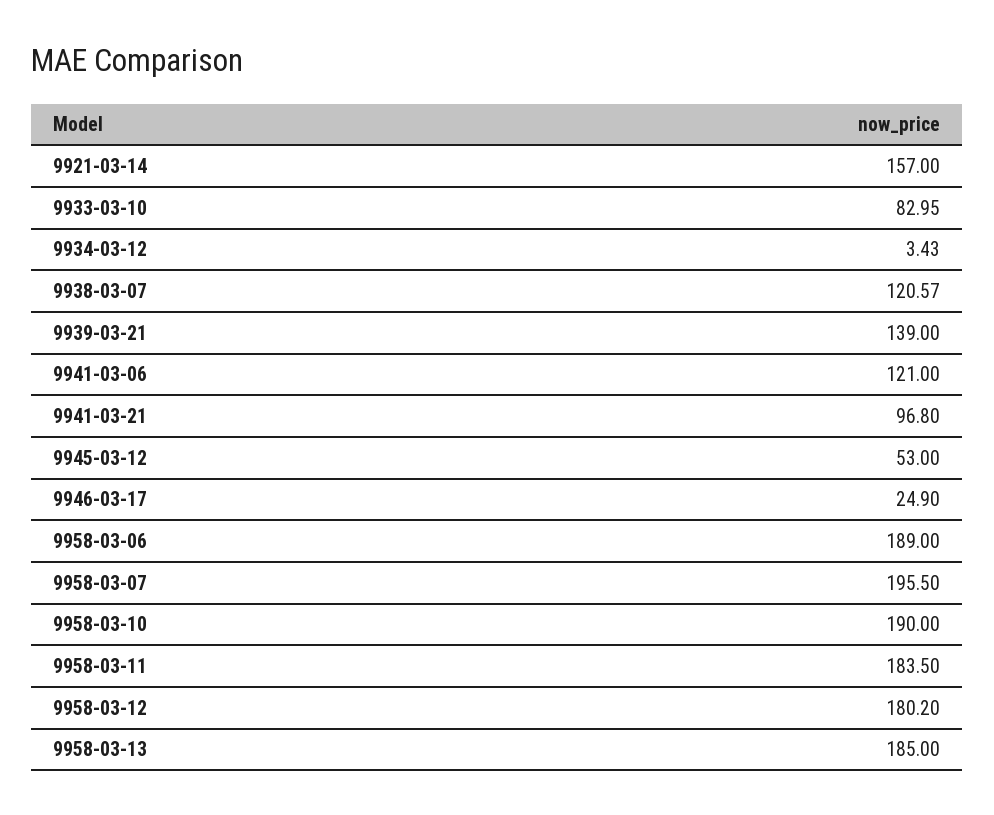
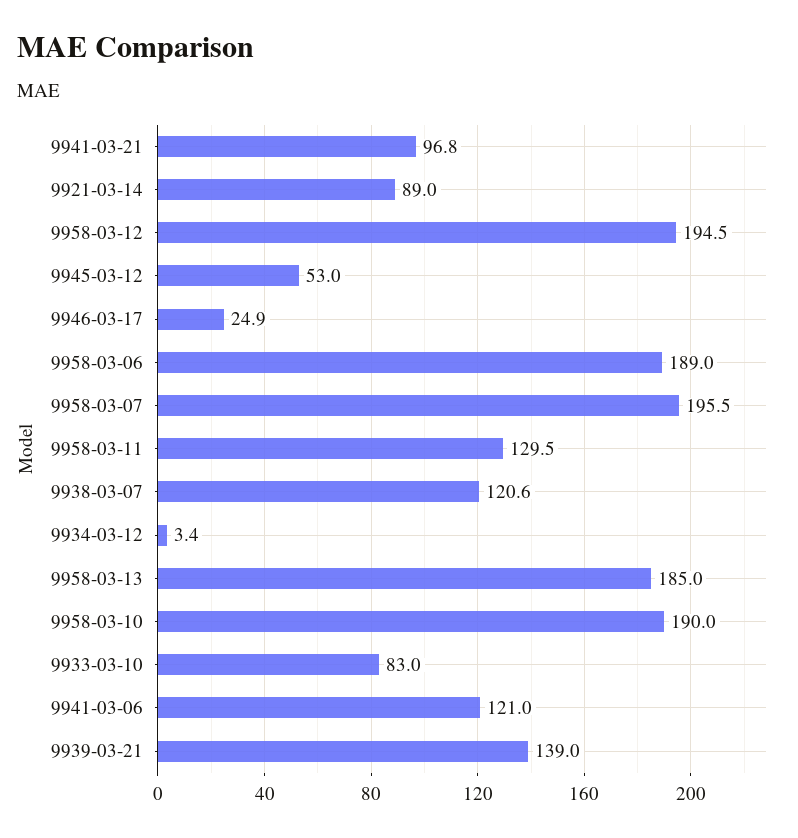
  {
-   "9921-03-14": 157,
+   "9921-03-14": 89,
    "9933-03-10": 82.95,
    "9934-03-12": 3.43,
    "9938-03-07": 120.57,
    "9939-03-21": 139,
    "9941-03-06": 121,
    "9941-03-21": 96.8,
    "9945-03-12": 53,
    "9946-03-17": 24.9,
    "9958-03-06": 189,
    "9958-03-07": 195.5,
    "9958-03-10": 190,
-   "9958-03-11": 183.5,
+   "9958-03-11": 129.5,
-   "9958-03-12": 180.2,
+   "9958-03-12": 194.5,
    "9958-03-13": 185
  }

